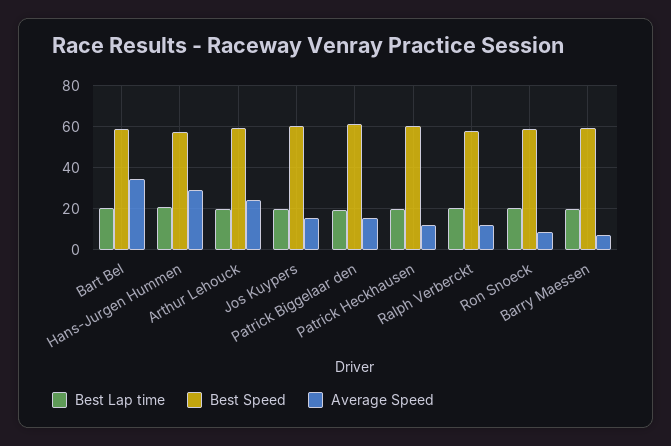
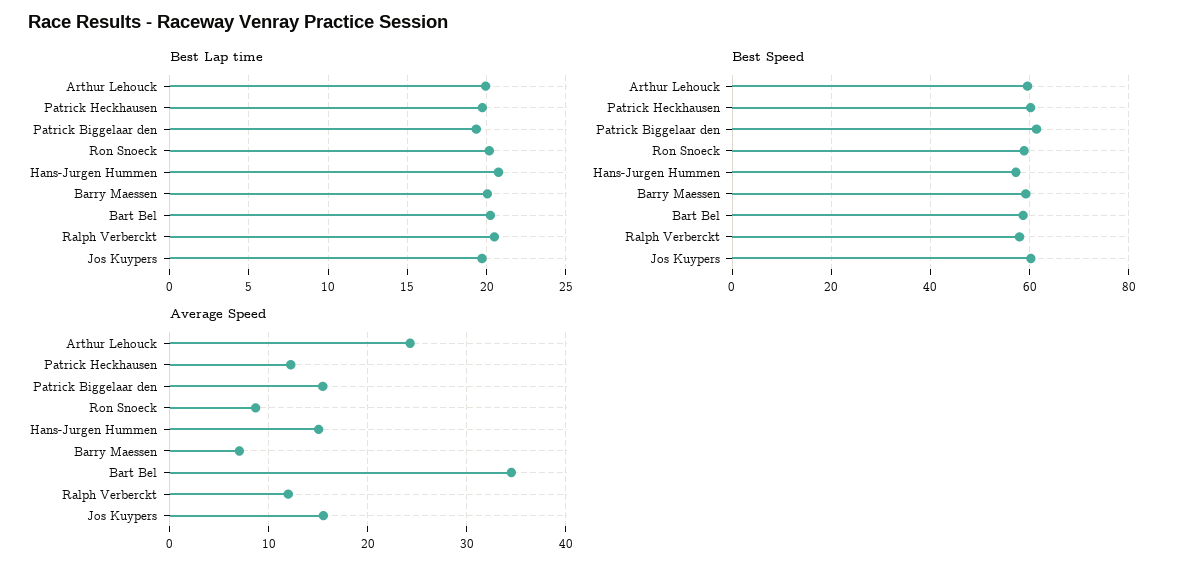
  {
    "Best Lap time": {
      "Bart Bel": 20,
      "Hans-Jurgen Hummen": 21,
      "Arthur Lehouck": 20,
      "Jos Kuypers": 19.5,
      "Patrick Biggelaar den": 19.5,
      "Patrick Heckhausen": 19.5,
      "Ralph Verberckt": 20.5,
      "Ron Snoeck": 20,
      "Barry Maessen": 20
    },
    "Best Speed": {
      "Bart Bel": 58,
      "Hans-Jurgen Hummen": 58,
      "Arthur Lehouck": 60,
      "Jos Kuypers": 60,
      "Patrick Biggelaar den": 62,
      "Patrick Heckhausen": 60,
      "Ralph Verberckt": 58,
      "Ron Snoeck": 58,
      "Barry Maessen": 60
    },
    "Average Speed": {
      "Bart Bel": 35,
-     "Hans-Jurgen Hummen": 30,
+     "Hans-Jurgen Hummen": 15,
      "Arthur Lehouck": 24,
      "Jos Kuypers": 16,
      "Patrick Biggelaar den": 15,
      "Patrick Heckhausen": 12,
      "Ralph Verberckt": 12,
      "Ron Snoeck": 9,
      "Barry Maessen": 7
    }
  }

